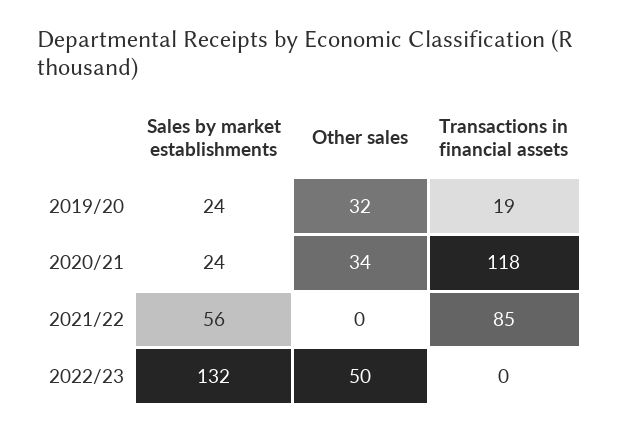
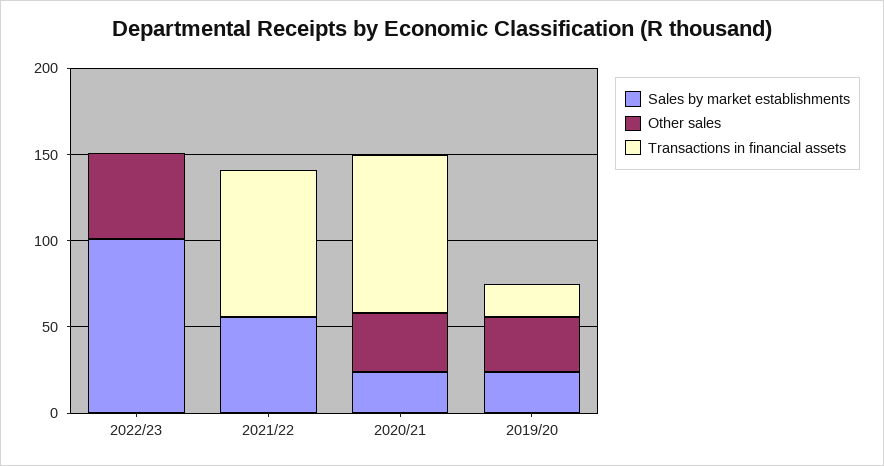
  {
    "Sales by market establishments": {
      "2019/20": 24,
      "2020/21": 24,
      "2021/22": 56,
-     "2022/23": 132
+     "2022/23": 100
    },
    "Other sales": {
      "2019/20": 32,
      "2020/21": 34,
      "2021/22": 0,
      "2022/23": 50
    },
    "Transactions in financial assets": {
      "2019/20": 19,
-     "2020/21": 118,
+     "2020/21": 90,
      "2021/22": 85,
      "2022/23": 0
    }
  }

